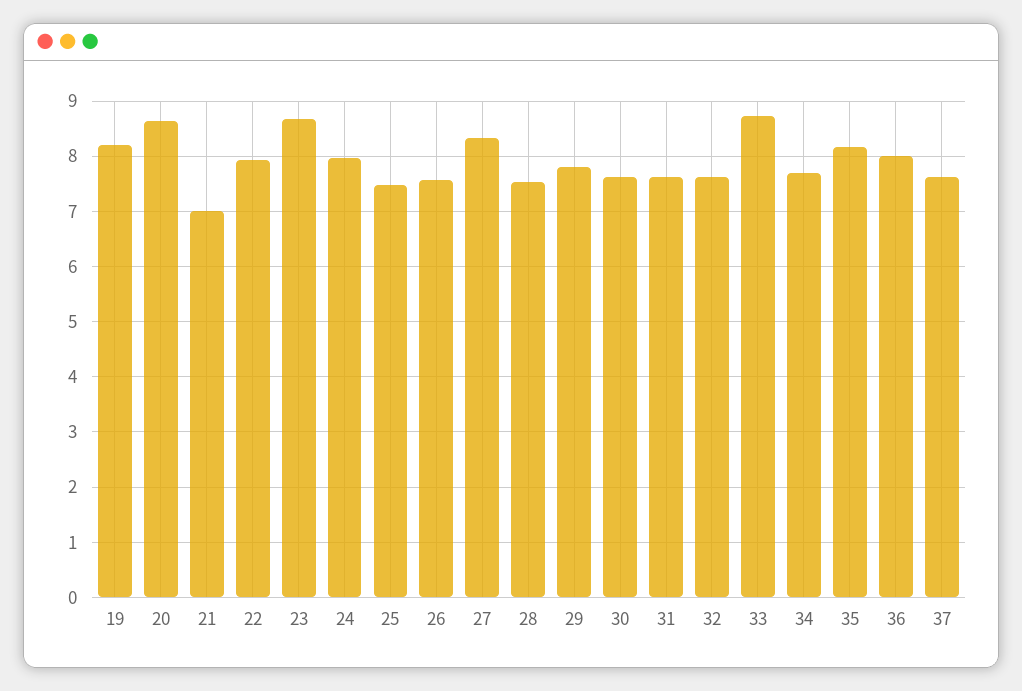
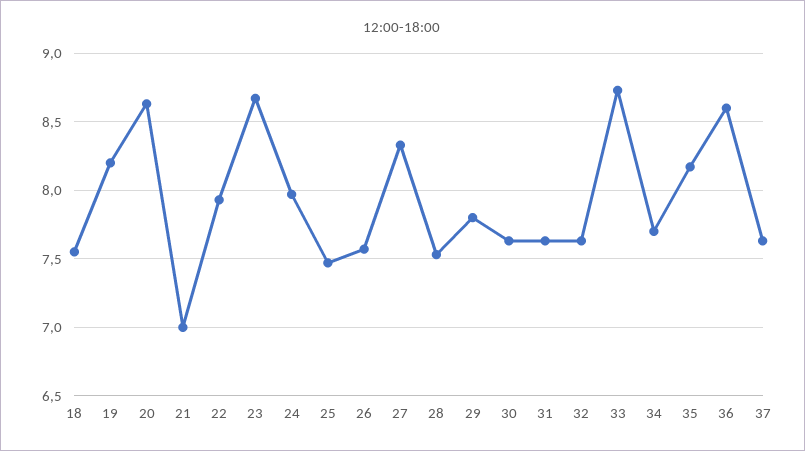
  {
    "19": 8.2,
    "20": 8.65,
    "21": 7,
    "22": 7.95,
    "23": 8.65,
    "24": 7.95,
    "25": 7.45,
    "26": 7.55,
    "27": 8.35,
    "28": 7.55,
    "29": 7.8,
    "30": 7.65,
    "31": 7.65,
    "32": 7.65,
    "33": 8.75,
    "34": 7.7,
    "35": 8.15,
-   "36": 8,
+   "36": 8.6,
-   "37": 7.65
+   "37": 7.65,
+   "18": 7.55
  }

